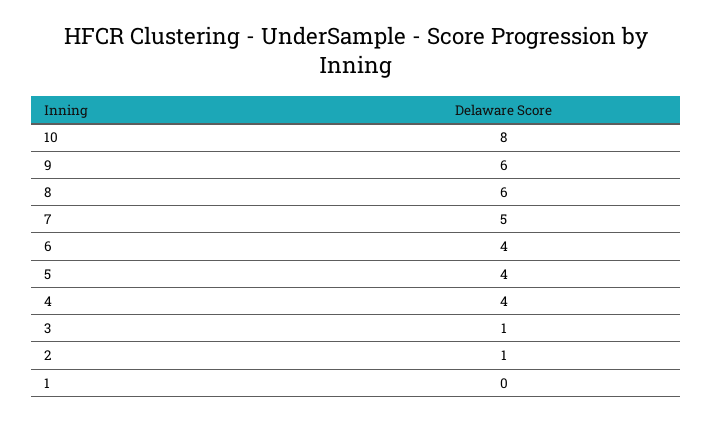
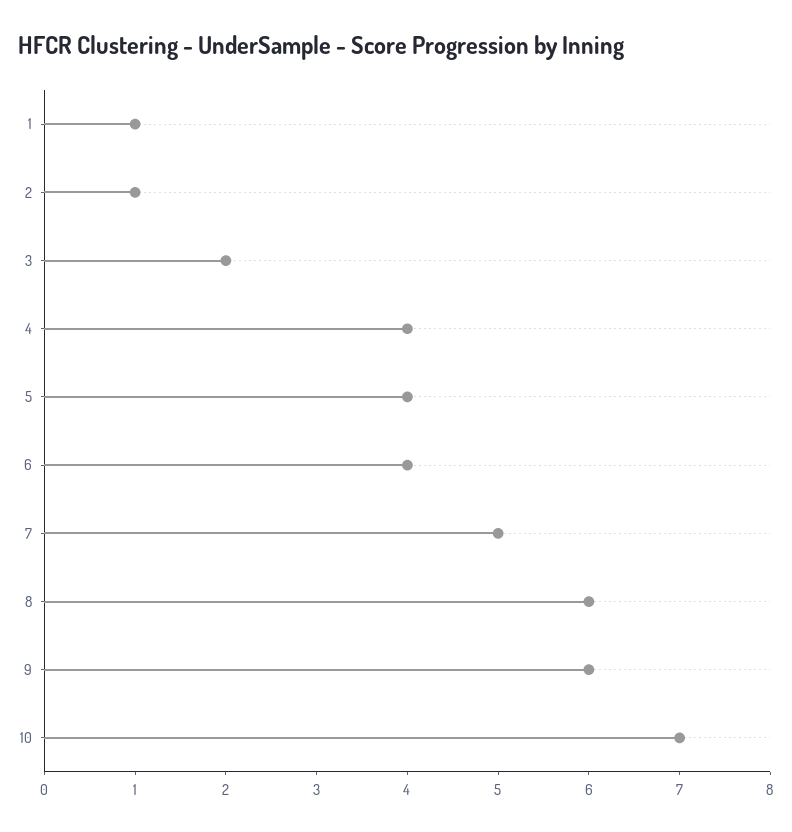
  {
-   "10": 8,
+   "10": 7,
    "9": 6,
    "8": 6,
    "7": 5,
    "6": 4,
    "5": 4,
    "4": 4,
-   "3": 1,
+   "3": 2,
    "2": 1,
-   "1": 0
+   "1": 1
  }

